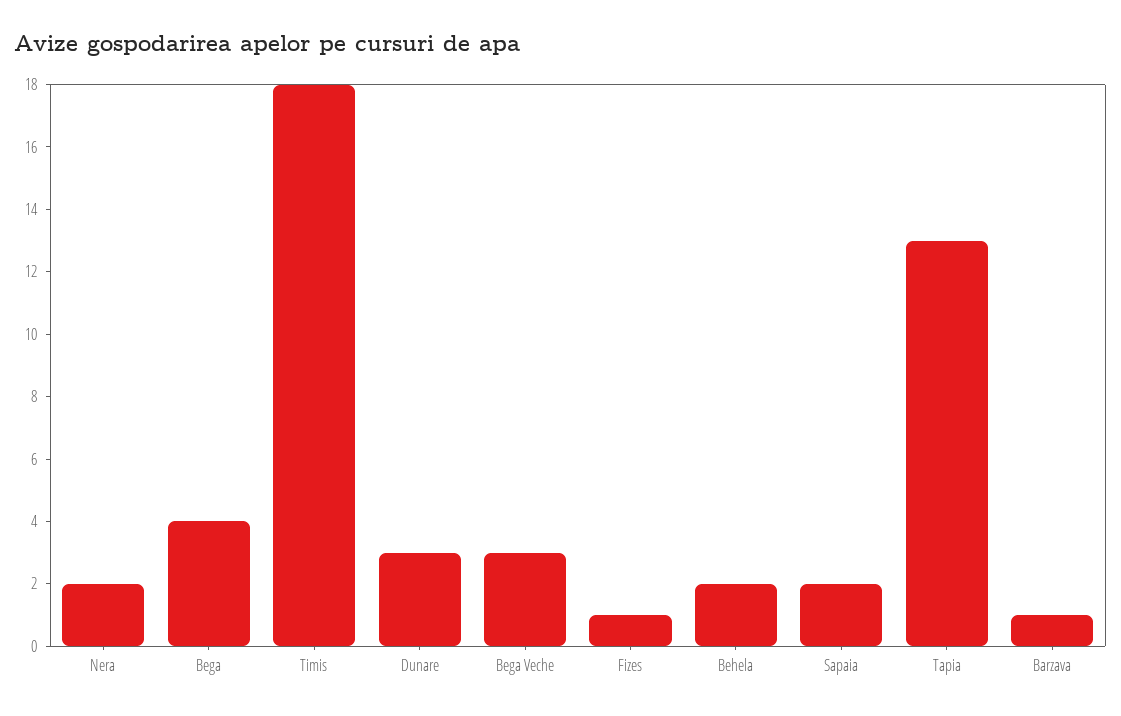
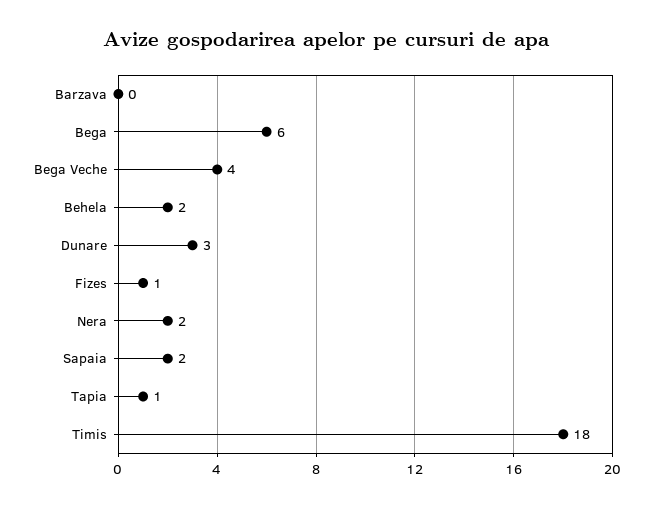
  {
    "Nera": 2,
-   "Bega": 4,
+   "Bega": 6,
    "Timis": 18,
    "Dunare": 3,
-   "Bega Veche": 3,
+   "Bega Veche": 4,
    "Fizes": 1,
    "Behela": 2,
    "Sapaia": 2,
-   "Tapia": 13,
+   "Tapia": 1,
-   "Barzava": 1
+   "Barzava": 0
  }

